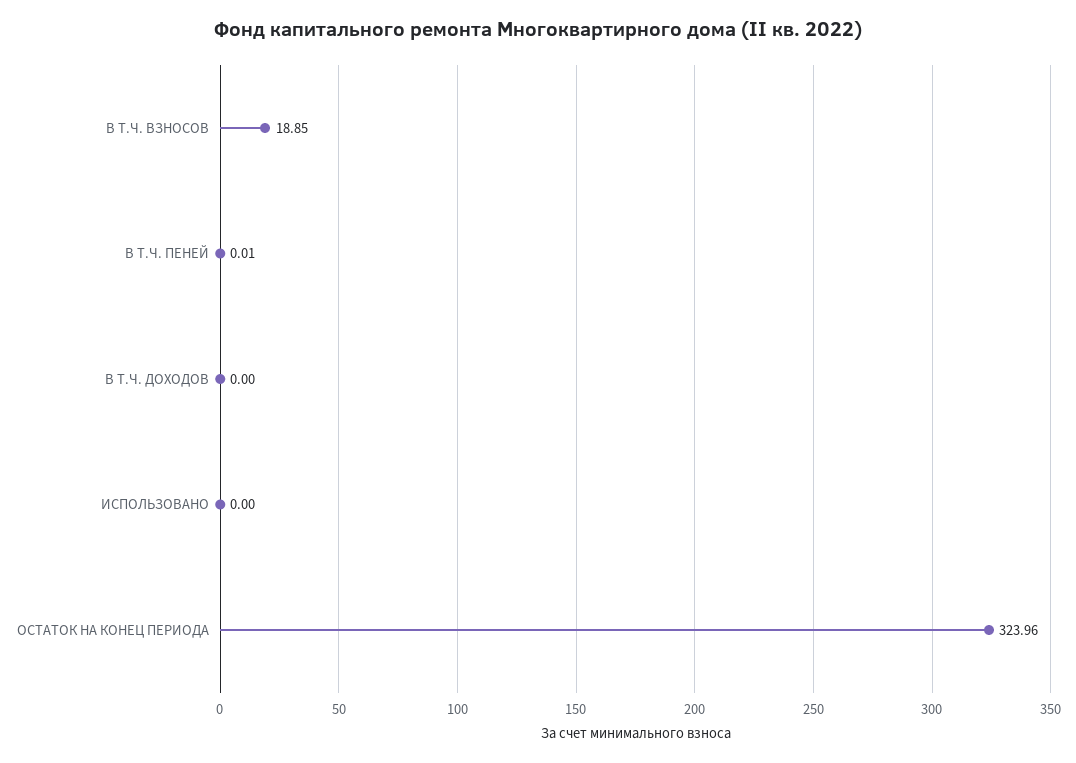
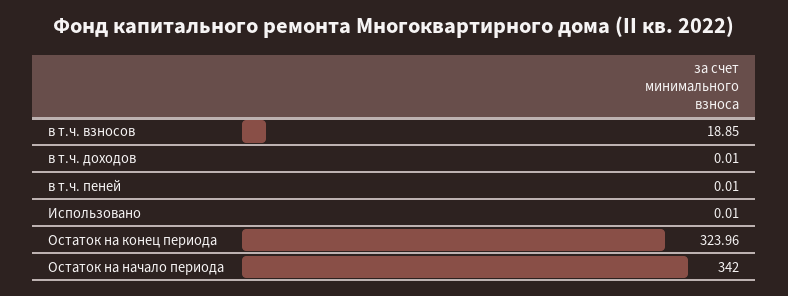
  {
    "В Т.Ч. ВЗНОСОВ": 18.85,
    "В Т.Ч. ПЕНЕЙ": 0.01,
-   "В Т.Ч. ДОХОДОВ": 0,
+   "В Т.Ч. ДОХОДОВ": 0.01,
-   "ИСПОЛЬЗОВАНО": 0,
+   "ИСПОЛЬЗОВАНО": 0.01,
-   "ОСТАТОК НА КОНЕЦ ПЕРИОДА": 323.96
+   "ОСТАТОК НА КОНЕЦ ПЕРИОДА": 323.96,
+   "Остаток на начало периода": 342
  }

